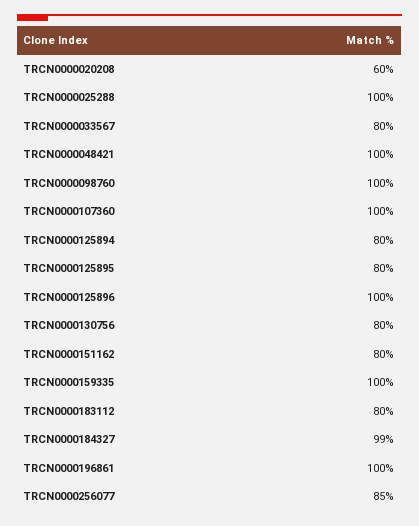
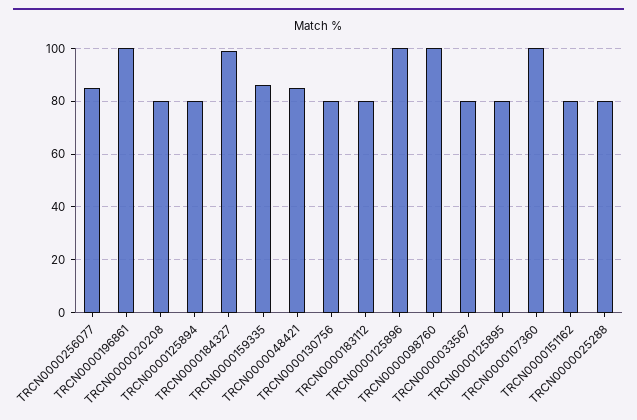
  {
-   "TRCN0000020208": 60,
+   "TRCN0000020208": 80,
-   "TRCN0000025288": 100,
+   "TRCN0000025288": 80,
    "TRCN0000033567": 80,
-   "TRCN0000048421": 100,
+   "TRCN0000048421": 85,
    "TRCN0000098760": 100,
    "TRCN0000107360": 100,
    "TRCN0000125894": 80,
    "TRCN0000125895": 80,
    "TRCN0000125896": 100,
    "TRCN0000130756": 80,
    "TRCN0000151162": 80,
-   "TRCN0000159335": 100,
+   "TRCN0000159335": 85,
    "TRCN0000183112": 80,
    "TRCN0000184327": 99,
    "TRCN0000196861": 100,
    "TRCN0000256077": 85
  }

